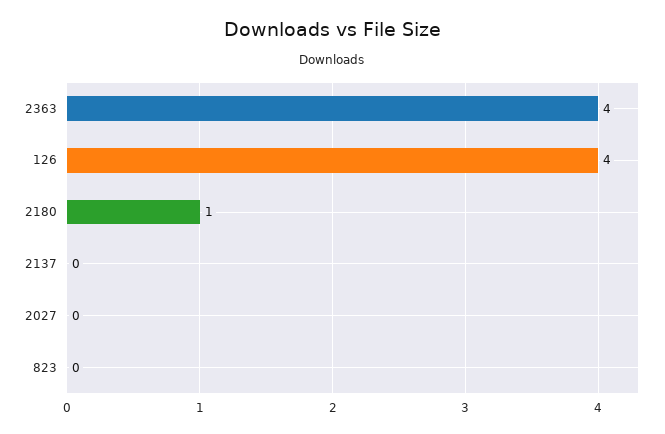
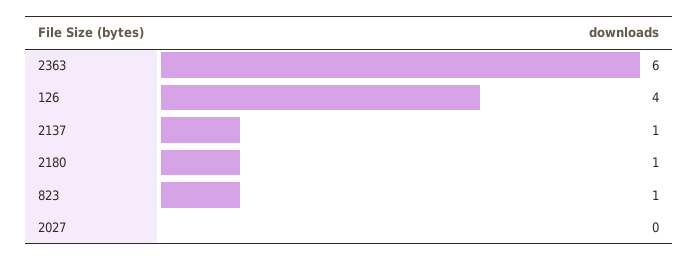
  {
-   "2363": 4,
+   "2363": 6,
    "126": 4,
    "2180": 1,
-   "2137": 0,
+   "2137": 1,
    "2027": 0,
-   "823": 0
+   "823": 1
  }

